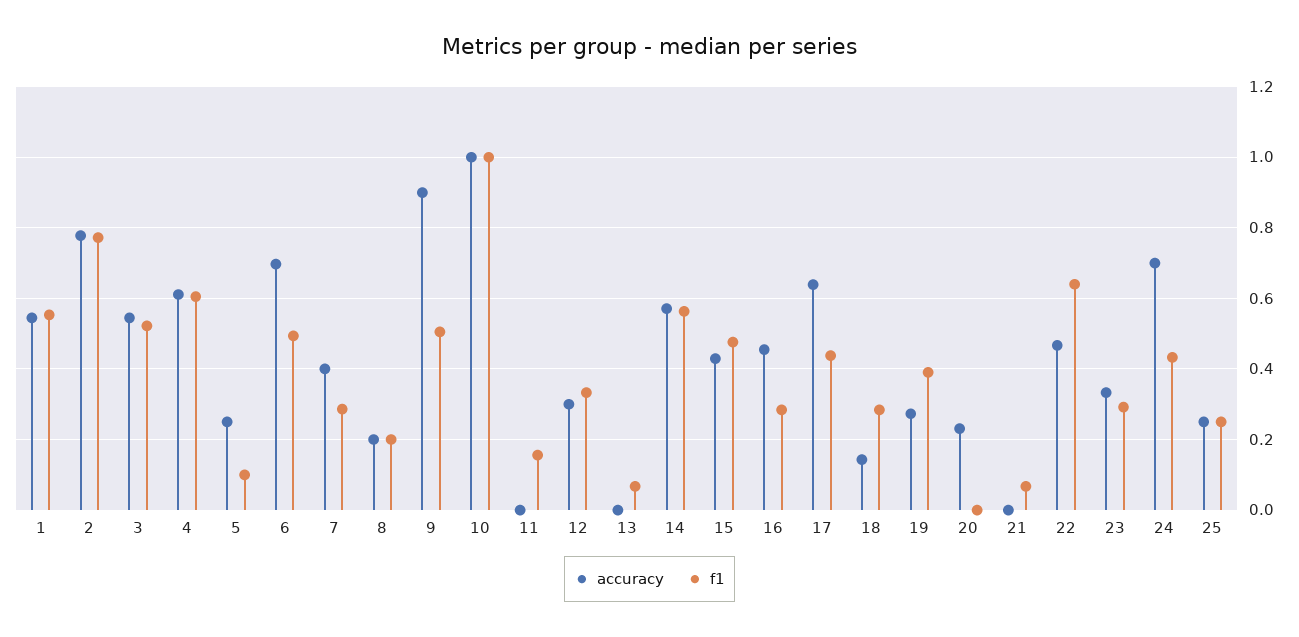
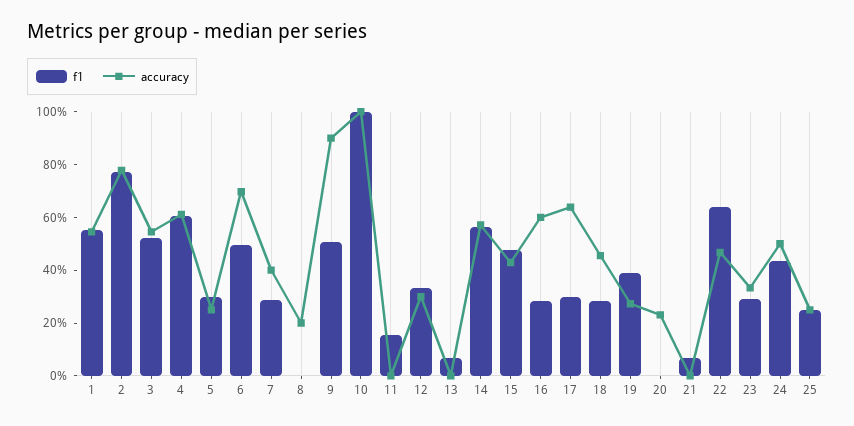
  {
    "accuracy": {
      "1": 0.54,
      "2": 0.78,
      "3": 0.54,
      "4": 0.62,
      "5": 0.26,
      "6": 0.7,
      "7": 0.4,
      "8": 0.2,
      "9": 0.9,
      "10": 1,
      "11": 0,
      "12": 0.3,
      "13": 0,
      "14": 0.58,
      "15": 0.42,
-     "16": 0.46,
+     "16": 0.6,
      "17": 0.64,
-     "18": 0.14,
+     "18": 0.45,
      "19": 0.28,
      "20": 0.24,
      "21": 0,
      "22": 0.46,
      "23": 0.34,
-     "24": 0.7,
+     "24": 0.5,
      "25": 0.26
    },
    "f1": {
      "1": 0.56,
      "2": 0.78,
      "3": 0.52,
      "4": 0.6,
-     "5": 0.1,
+     "5": 0.3,
      "6": 0.5,
      "7": 0.28,
-     "8": 0.2,
+     "8": 0,
      "9": 0.5,
      "10": 1,
      "11": 0.16,
      "12": 0.34,
      "13": 0.06,
      "14": 0.56,
      "15": 0.48,
      "16": 0.28,
-     "17": 0.44,
+     "17": 0.3,
      "18": 0.28,
      "19": 0.4,
      "20": 0,
      "21": 0.06,
      "22": 0.64,
      "23": 0.3,
      "24": 0.44,
      "25": 0.26
    }
  }

